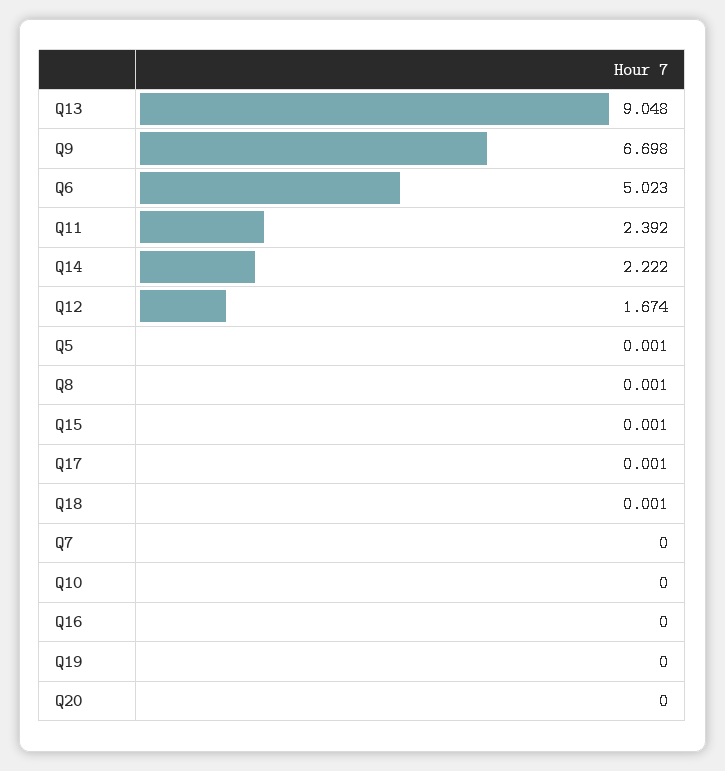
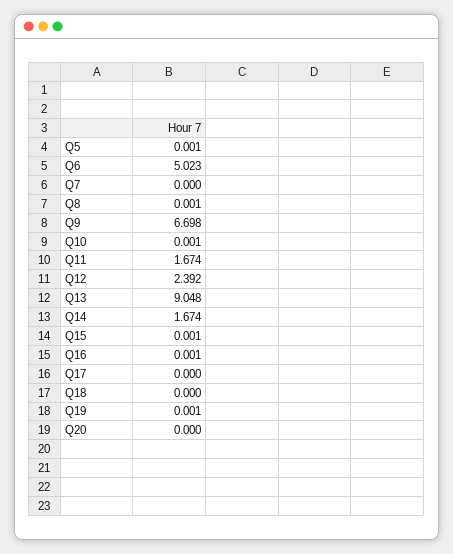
  {
    "Q13": 9.048,
    "Q9": 6.698,
    "Q6": 5.023,
-   "Q11": 2.392,
+   "Q11": 1.674,
-   "Q14": 2.222,
+   "Q14": 1.674,
-   "Q12": 1.674,
+   "Q12": 2.392,
    "Q5": 0.001,
    "Q8": 0.001,
    "Q15": 0.001,
-   "Q17": 0.001,
+   "Q17": 0,
-   "Q18": 0.001,
+   "Q18": 0,
    "Q7": 0,
-   "Q10": 0,
+   "Q10": 0.001,
-   "Q16": 0,
+   "Q16": 0.001,
-   "Q19": 0,
+   "Q19": 0.001,
    "Q20": 0
  }

